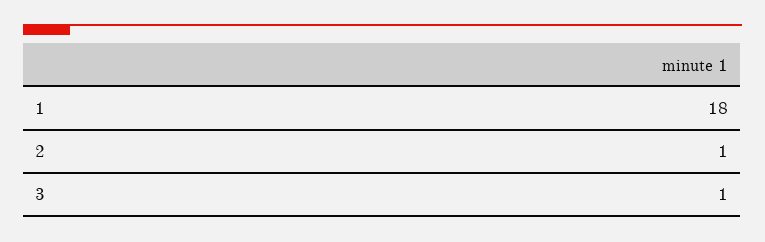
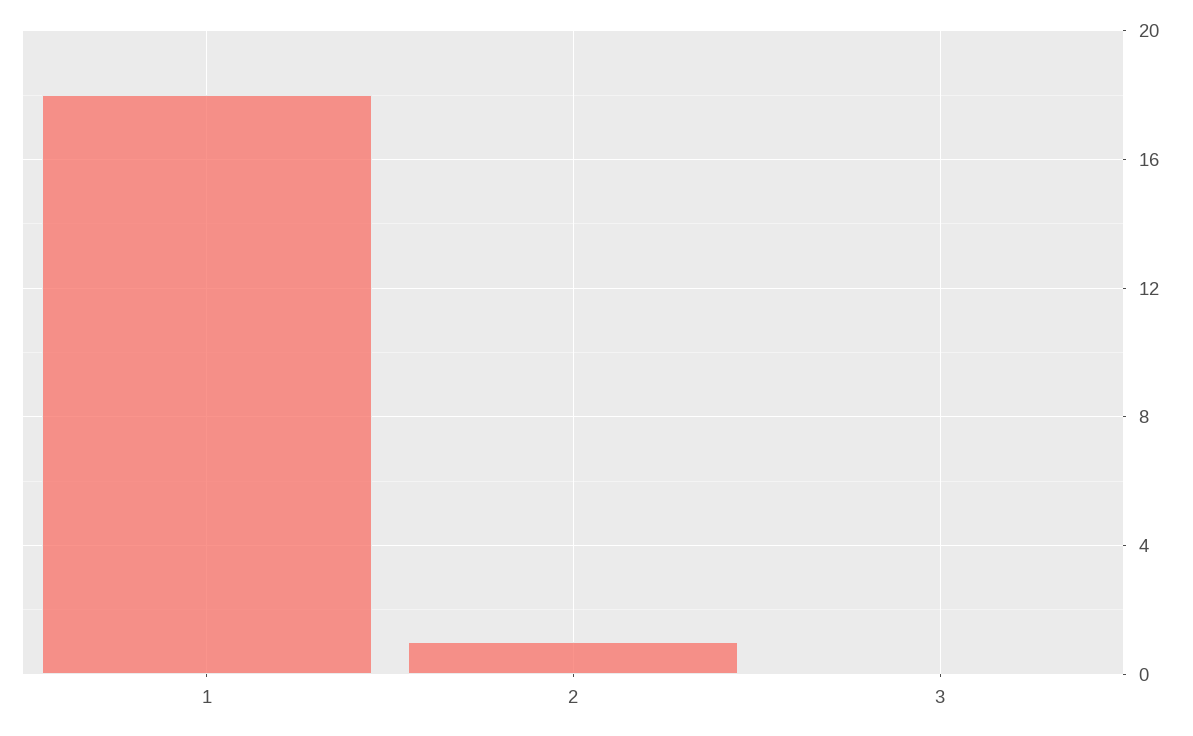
  {
    "1": 18,
    "2": 1,
-   "3": 1
+   "3": 0
  }

